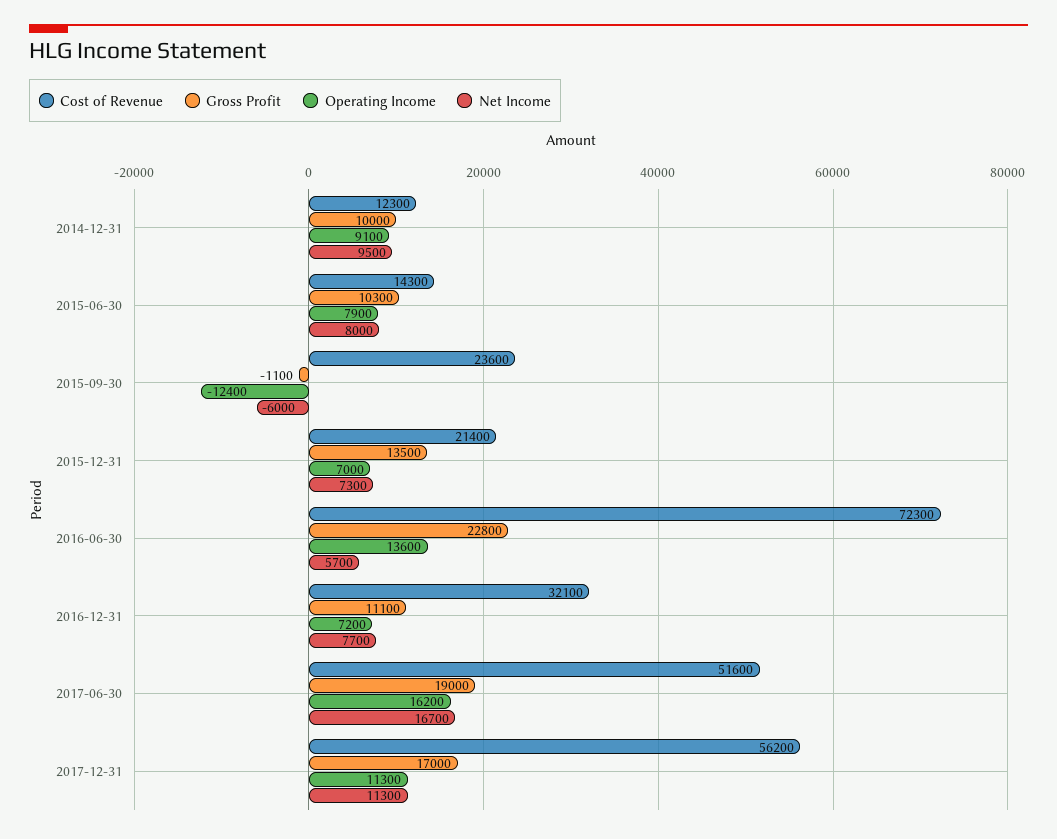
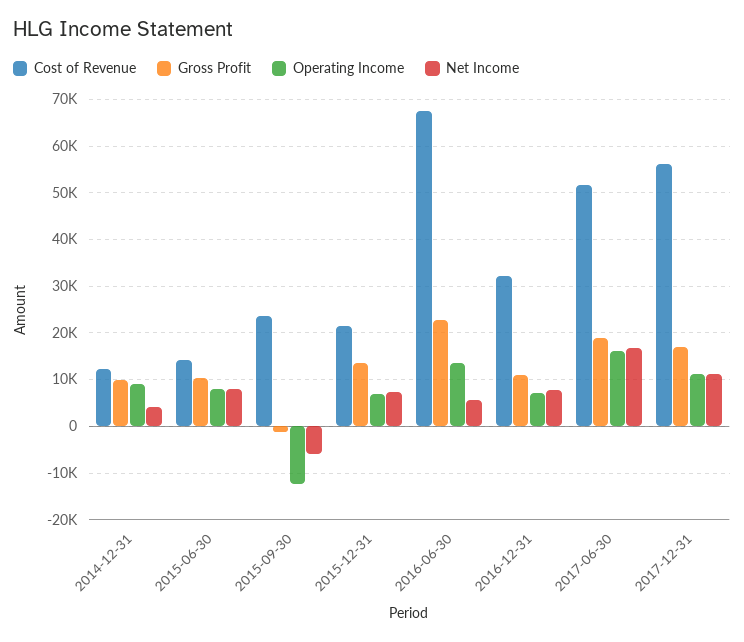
  {
    "Cost of Revenue": {
      "2014-12-31": 12300,
      "2015-06-30": 14300,
      "2015-09-30": 23600,
      "2015-12-31": 21400,
-     "2016-06-30": 72300,
+     "2016-06-30": 68000,
      "2016-12-31": 32100,
      "2017-06-30": 51600,
      "2017-12-31": 56200
    },
    "Gross Profit": {
      "2014-12-31": 10000,
      "2015-06-30": 10300,
      "2015-09-30": -1100,
      "2015-12-31": 13500,
      "2016-06-30": 22800,
      "2016-12-31": 11100,
      "2017-06-30": 19000,
      "2017-12-31": 17000
    },
    "Operating Income": {
      "2014-12-31": 9100,
      "2015-06-30": 7900,
      "2015-09-30": -12400,
      "2015-12-31": 7000,
      "2016-06-30": 13600,
      "2016-12-31": 7200,
      "2017-06-30": 16200,
      "2017-12-31": 11300
    },
    "Net Income": {
-     "2014-12-31": 9500,
+     "2014-12-31": 4000,
      "2015-06-30": 8000,
      "2015-09-30": -6000,
      "2015-12-31": 7300,
      "2016-06-30": 5700,
      "2016-12-31": 7700,
      "2017-06-30": 16700,
      "2017-12-31": 11300
    }
  }

